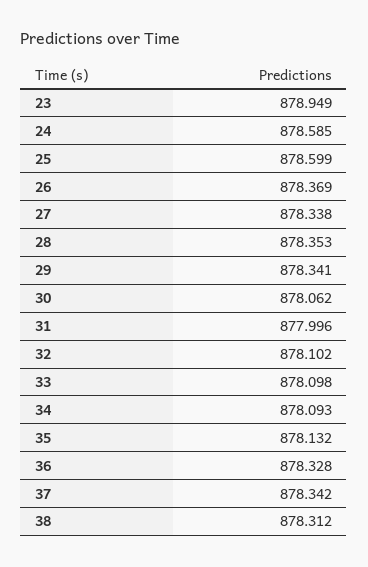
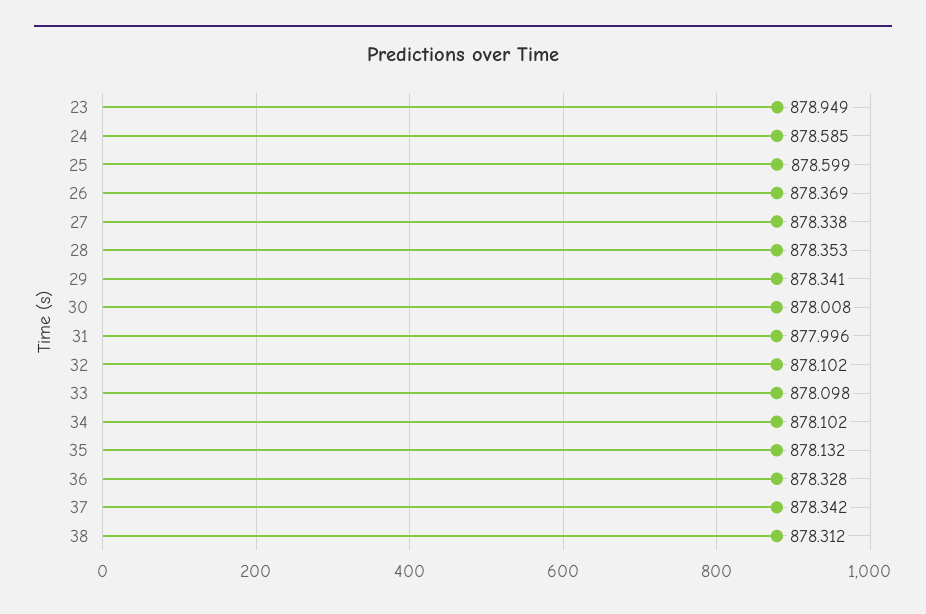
  {
    "23": 878.949,
    "24": 878.585,
    "25": 878.599,
    "26": 878.369,
    "27": 878.338,
    "28": 878.353,
    "29": 878.341,
-   "30": 878.062,
+   "30": 878.008,
    "31": 877.996,
    "32": 878.102,
    "33": 878.098,
-   "34": 878.093,
+   "34": 878.102,
    "35": 878.132,
    "36": 878.328,
    "37": 878.342,
    "38": 878.312
  }

